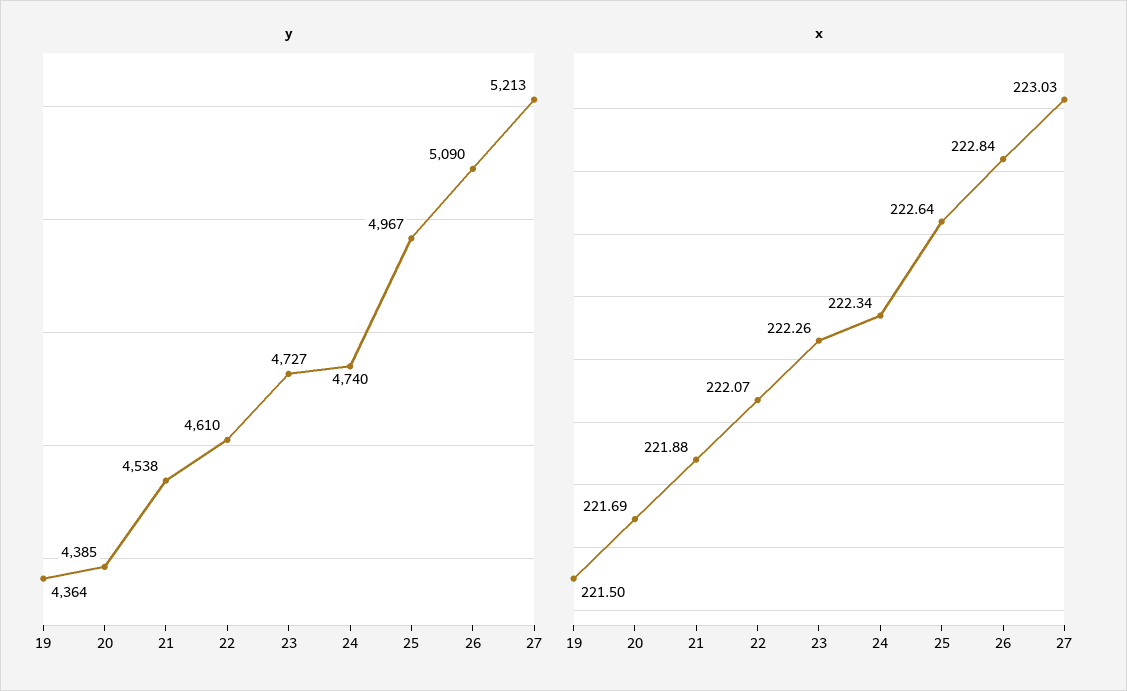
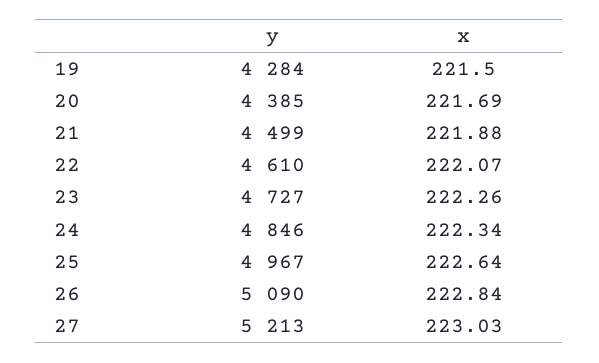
  {
    "y": {
-     "19": 4364,
+     "19": 4284,
      "20": 4385,
-     "21": 4538,
+     "21": 4499,
      "22": 4610,
      "23": 4727,
-     "24": 4740,
+     "24": 4846,
      "25": 4967,
      "26": 5090,
      "27": 5213
    },
    "x": {
      "19": 221.5,
      "20": 221.69,
      "21": 221.88,
      "22": 222.07,
      "23": 222.26,
      "24": 222.34,
      "25": 222.64,
      "26": 222.84,
      "27": 223.03
    }
  }

